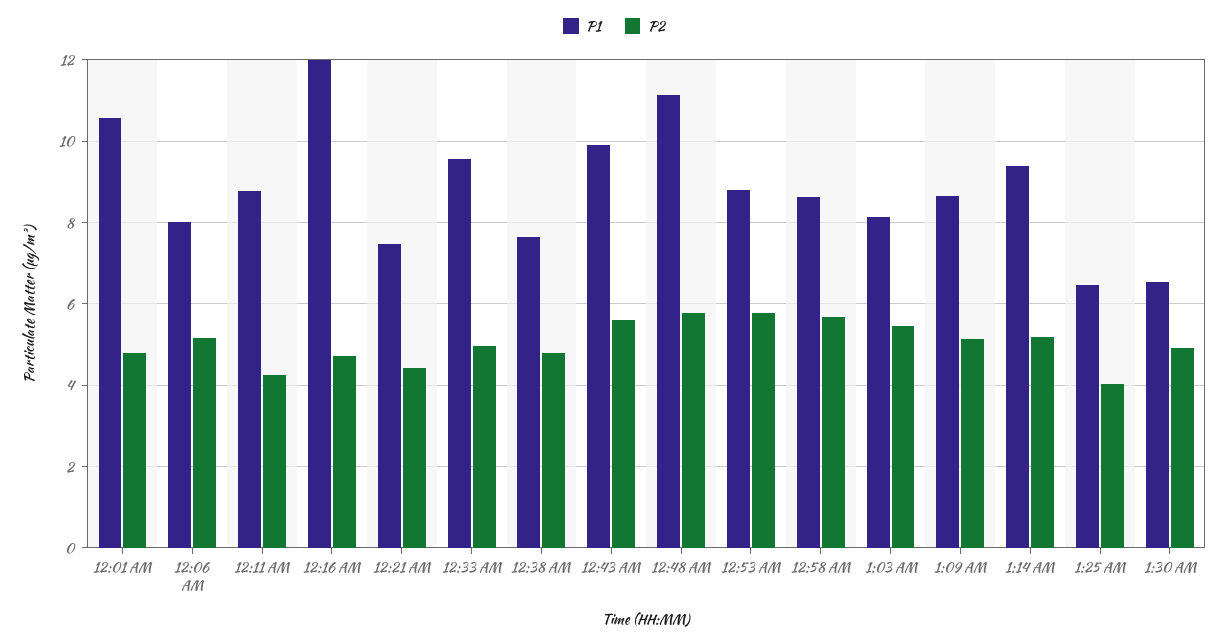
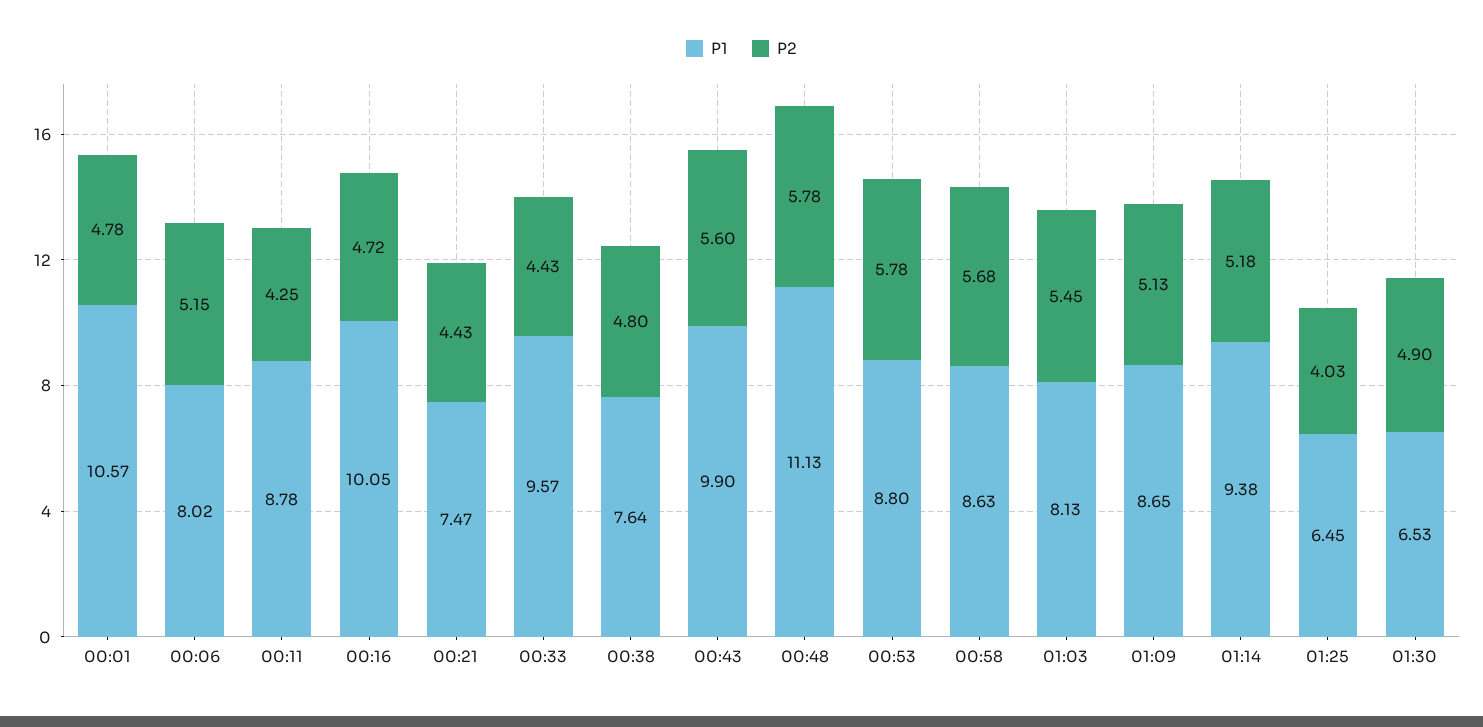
  {
    "P1": {
      "12:01 AM": 10.57,
      "12:06 AM": 8.02,
      "12:11 AM": 8.78,
-     "12:16 AM": 12,
+     "12:16 AM": 10.05,
      "12:21 AM": 7.47,
      "12:33 AM": 9.57,
      "12:38 AM": 7.64,
      "12:43 AM": 9.9,
      "12:48 AM": 11.13,
      "12:53 AM": 8.8,
      "12:58 AM": 8.63,
      "1:03 AM": 8.13,
      "1:09 AM": 8.65,
      "1:14 AM": 9.38,
      "1:25 AM": 6.45,
      "1:30 AM": 6.53
    },
    "P2": {
      "12:01 AM": 4.78,
      "12:06 AM": 5.15,
      "12:11 AM": 4.25,
      "12:16 AM": 4.72,
      "12:21 AM": 4.43,
-     "12:33 AM": 5,
+     "12:33 AM": 4.43,
      "12:38 AM": 4.8,
      "12:43 AM": 5.6,
      "12:48 AM": 5.78,
      "12:53 AM": 5.78,
      "12:58 AM": 5.68,
      "1:03 AM": 5.45,
      "1:09 AM": 5.13,
      "1:14 AM": 5.18,
      "1:25 AM": 4.03,
      "1:30 AM": 4.9
    }
  }

